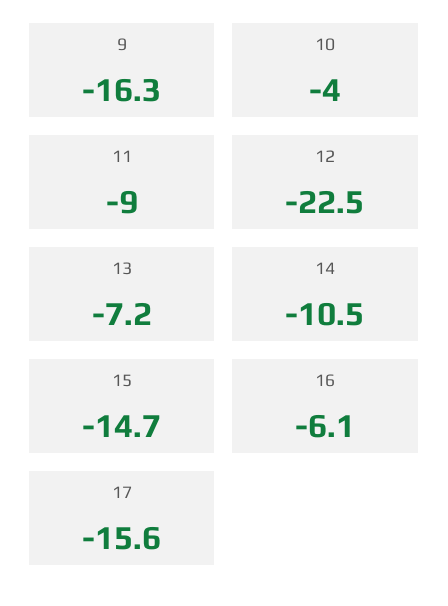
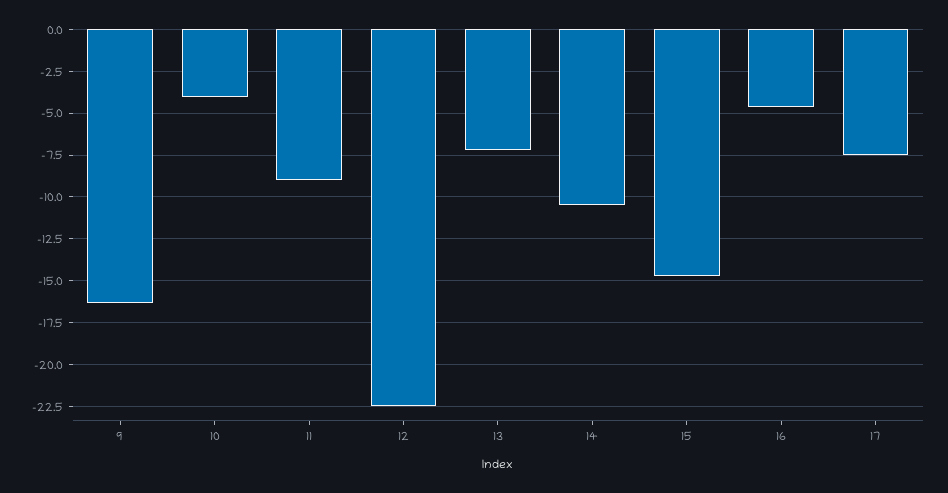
  {
    "9": -16.3,
    "10": -4,
    "11": -9,
    "12": -22.5,
    "13": -7.2,
    "14": -10.5,
    "15": -14.7,
-   "16": -6.1,
+   "16": -4.5,
-   "17": -15.6
+   "17": -7.5
  }

